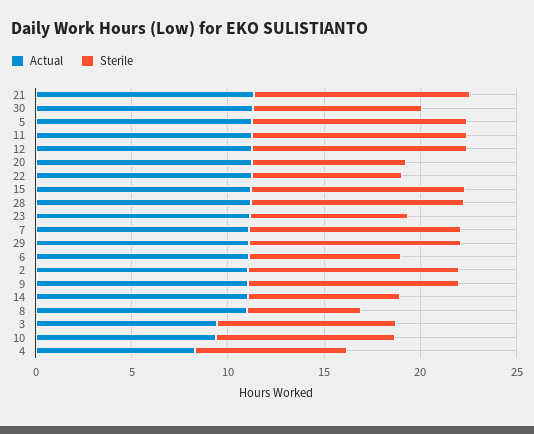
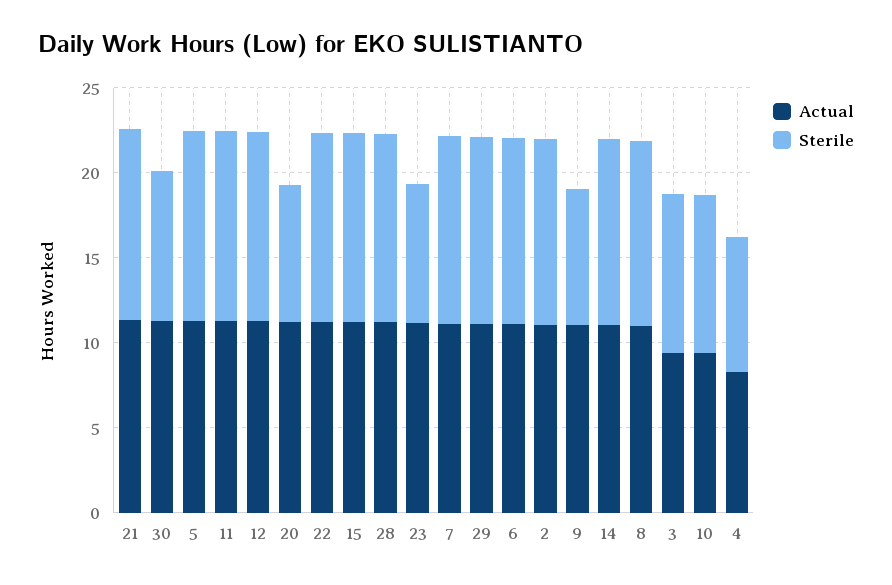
  {
    "Actual": {
      "21": 11,
      "30": 11,
      "5": 11,
      "11": 11,
      "12": 11,
      "20": 11,
      "22": 11,
      "15": 11,
      "28": 11,
      "23": 11,
      "7": 11,
      "29": 11,
      "6": 11,
      "2": 11,
      "9": 11,
      "14": 11,
      "8": 11,
      "3": 9,
      "10": 9,
      "4": 8
    },
    "Sterile": {
      "21": 11,
      "30": 9,
      "5": 11,
      "11": 11,
      "12": 11,
      "20": 8,
-     "22": 8,
+     "22": 11,
      "15": 11,
      "28": 11,
      "23": 8,
      "7": 11,
      "29": 11,
-     "6": 8,
+     "6": 11,
      "2": 11,
-     "9": 11,
+     "9": 8,
-     "14": 8,
+     "14": 11,
-     "8": 6,
+     "8": 11,
      "3": 9,
      "10": 9,
      "4": 8
    }
  }

